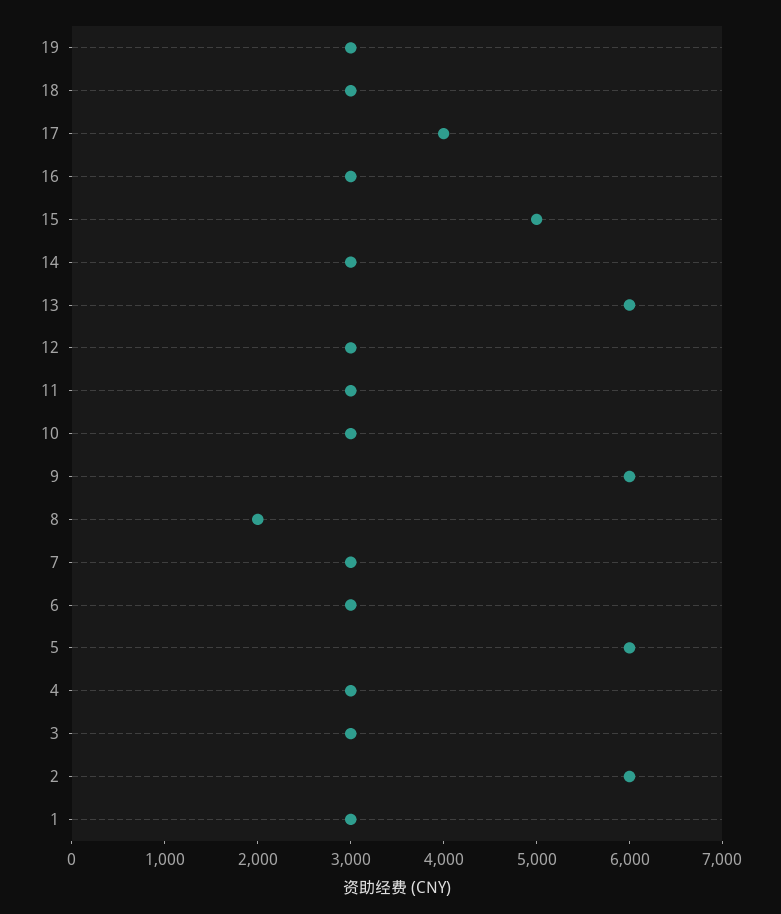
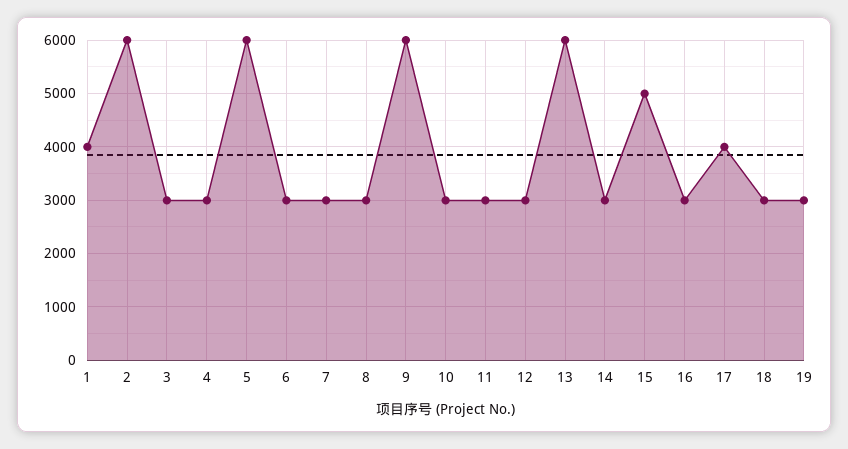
  {
    "19": 3000,
    "18": 3000,
    "17": 4000,
    "16": 3000,
    "15": 5000,
    "14": 3000,
    "13": 6000,
    "12": 3000,
    "11": 3000,
    "10": 3000,
    "9": 6000,
-   "8": 2000,
+   "8": 3000,
    "7": 3000,
    "6": 3000,
    "5": 6000,
    "4": 3000,
    "3": 3000,
    "2": 6000,
-   "1": 3000
+   "1": 4000
  }

